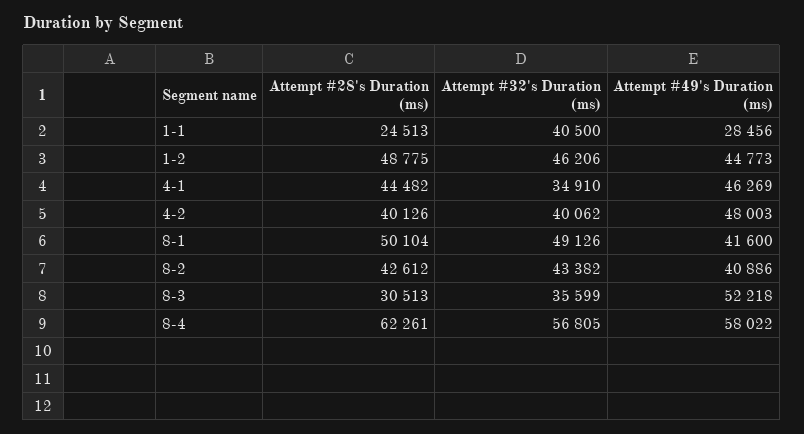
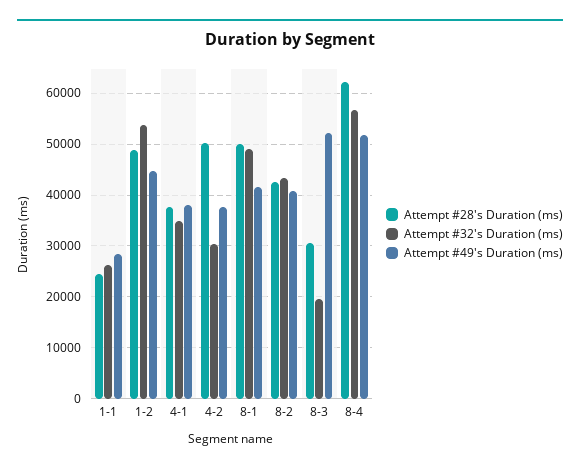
  {
    "Attempt #28's Duration (ms)": {
      "1-1": 24513,
      "1-2": 48775,
-     "4-1": 44482,
+     "4-1": 38000,
-     "4-2": 40126,
+     "4-2": 50000,
      "8-1": 50104,
      "8-2": 42612,
      "8-3": 30513,
      "8-4": 62261
    },
    "Attempt #32's Duration (ms)": {
-     "1-1": 40500,
+     "1-1": 26000,
-     "1-2": 46206,
+     "1-2": 54000,
      "4-1": 34910,
-     "4-2": 40062,
+     "4-2": 30000,
      "8-1": 49126,
      "8-2": 43382,
-     "8-3": 35599,
+     "8-3": 20000,
      "8-4": 56805
    },
    "Attempt #49's Duration (ms)": {
      "1-1": 28456,
      "1-2": 44773,
-     "4-1": 46269,
+     "4-1": 38000,
-     "4-2": 48003,
+     "4-2": 38000,
      "8-1": 41600,
      "8-2": 40886,
      "8-3": 52218,
-     "8-4": 58022
+     "8-4": 52000
    }
  }

